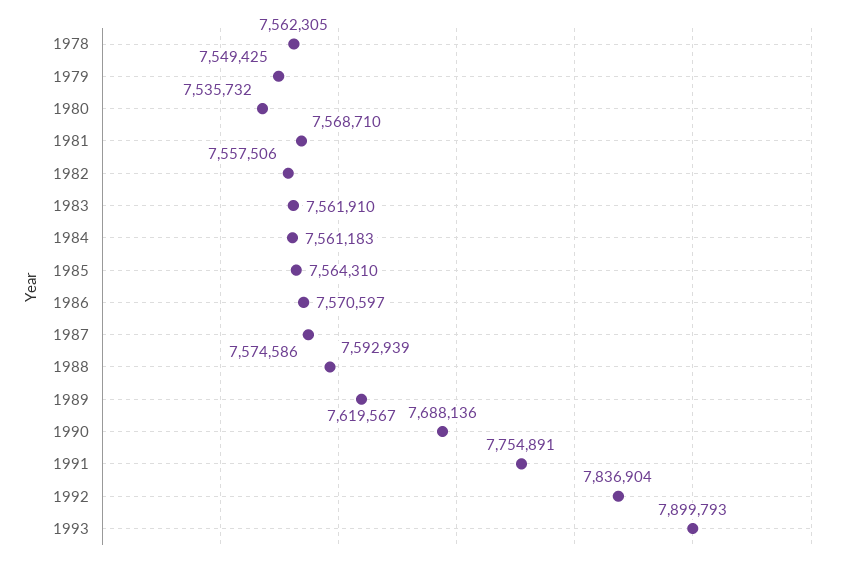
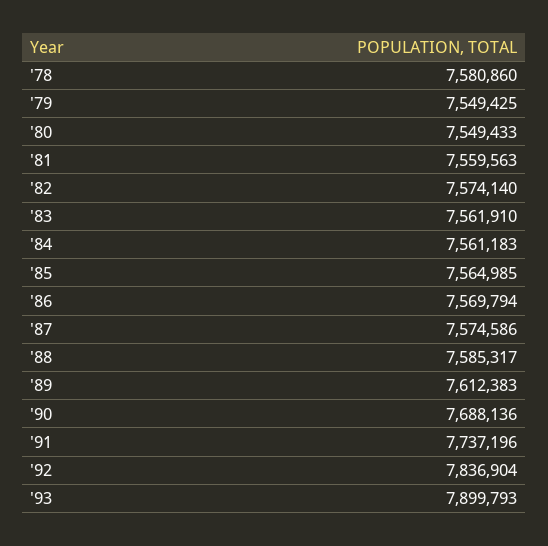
  {
-   "1978": 7562305,
+   "1978": 7580860,
    "1979": 7549425,
-   "1980": 7535732,
+   "1980": 7549433,
-   "1981": 7568710,
+   "1981": 7559563,
-   "1982": 7557506,
+   "1982": 7574140,
    "1983": 7561910,
    "1984": 7561183,
-   "1985": 7564310,
+   "1985": 7564985,
-   "1986": 7570597,
+   "1986": 7569794,
    "1987": 7574586,
-   "1988": 7592939,
+   "1988": 7585317,
-   "1989": 7619567,
+   "1989": 7612383,
    "1990": 7688136,
-   "1991": 7754891,
+   "1991": 7737196,
    "1992": 7836904,
    "1993": 7899793
  }

